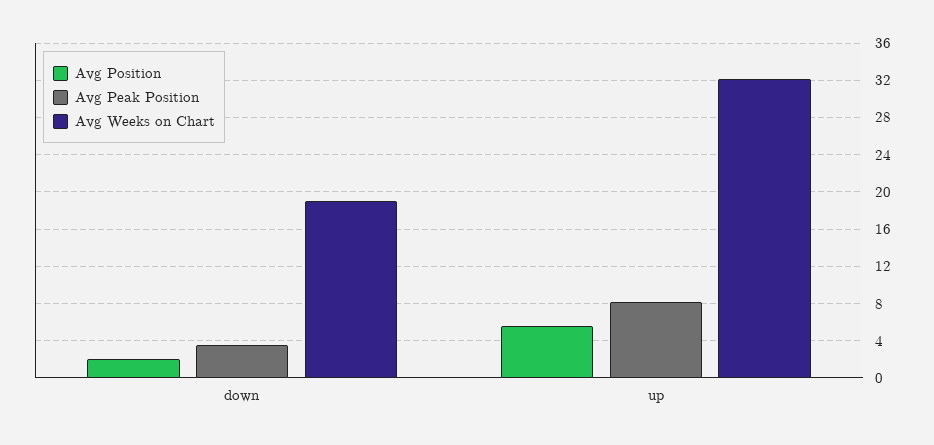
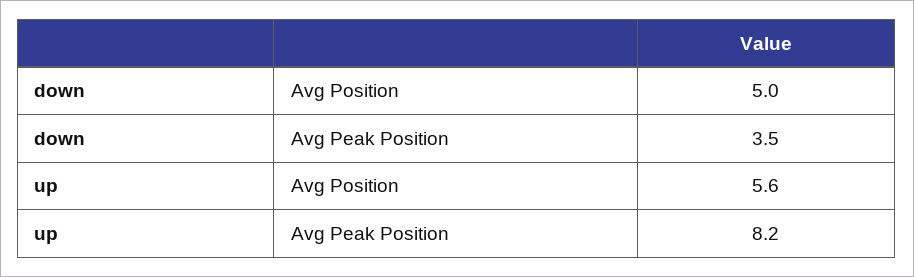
  {
    "Avg Position": {
-     "down": 2,
+     "down": 5,
      "up": 5.6
    },
    "Avg Peak Position": {
      "down": 3.5,
      "up": 8.2
-   },
+   }
-   "Avg Weeks on Chart": {
-     "down": 19,
-     "up": 32
-   }
  }

